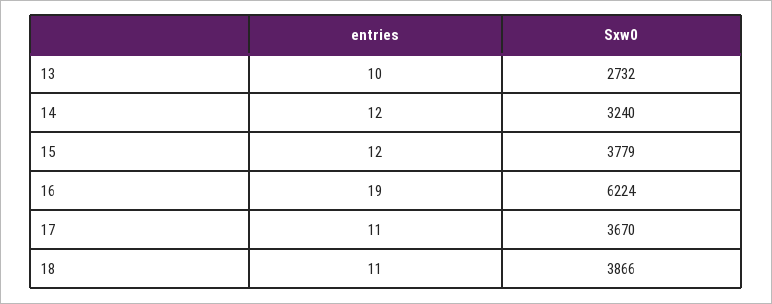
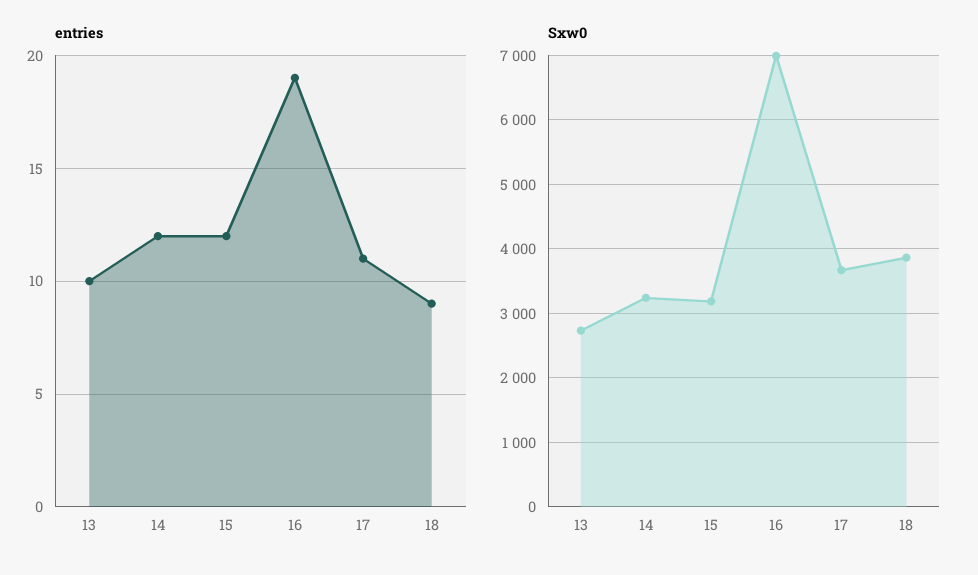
  {
    "entries": {
      "13": 10,
      "14": 12,
      "15": 12,
      "16": 19,
      "17": 11,
-     "18": 11
+     "18": 9
    },
    "Sxw0": {
      "13": 2732,
      "14": 3240,
-     "15": 3779,
+     "15": 3200,
-     "16": 6224,
+     "16": 7000,
      "17": 3670,
      "18": 3866
    }
  }

